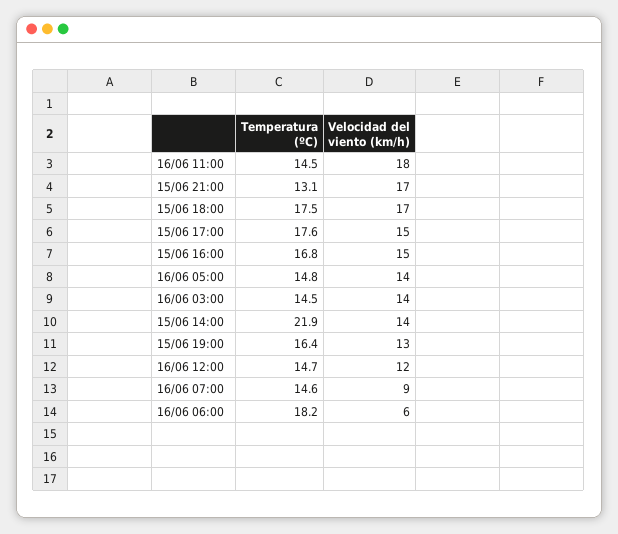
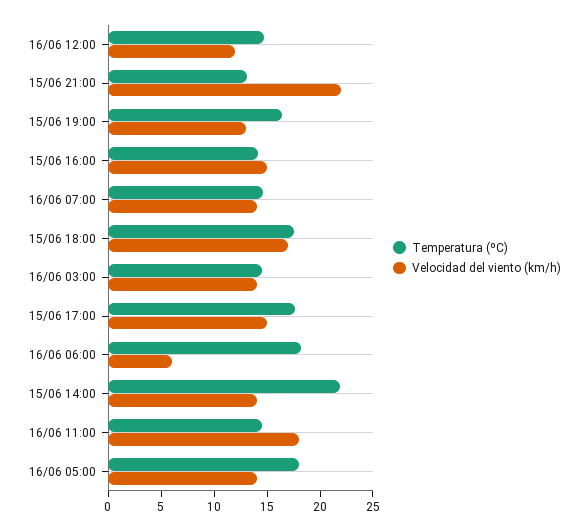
  {
    "Temperatura (ºC)": {
      "16/06 11:00": 14.5,
      "15/06 21:00": 13.1,
      "15/06 18:00": 17.5,
      "15/06 17:00": 17.6,
-     "15/06 16:00": 16.8,
+     "15/06 16:00": 14,
-     "16/06 05:00": 14.8,
+     "16/06 05:00": 18,
      "16/06 03:00": 14.5,
      "15/06 14:00": 21.9,
      "15/06 19:00": 16.4,
      "16/06 12:00": 14.7,
      "16/06 07:00": 14.6,
      "16/06 06:00": 18.2
    },
    "Velocidad del viento (km/h)": {
      "16/06 11:00": 18,
-     "15/06 21:00": 17,
+     "15/06 21:00": 22,
      "15/06 18:00": 17,
      "15/06 17:00": 15,
      "15/06 16:00": 15,
      "16/06 05:00": 14,
      "16/06 03:00": 14,
      "15/06 14:00": 14,
      "15/06 19:00": 13,
      "16/06 12:00": 12,
-     "16/06 07:00": 9,
+     "16/06 07:00": 14,
      "16/06 06:00": 6
    }
  }

